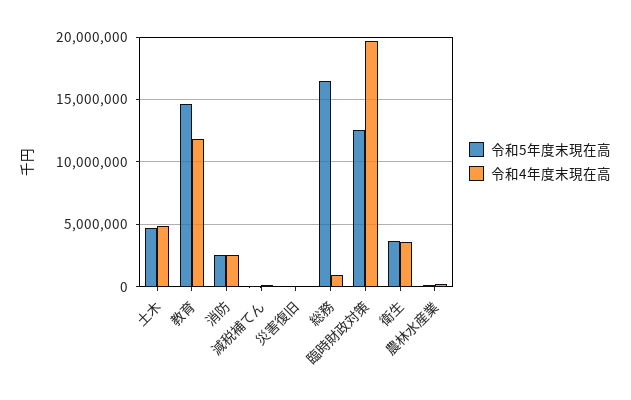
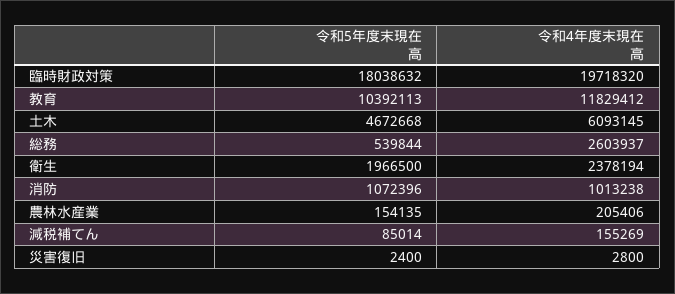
  {
    "令和5年度末現在高": {
      "土木": 4672668,
-     "教育": 14500000,
+     "教育": 10392113,
-     "消防": 2500000,
+     "消防": 1072396,
      "減税補てん": 85014,
      "災害復旧": 2400,
-     "総務": 16500000,
+     "総務": 539844,
-     "臨時財政対策": 12500000,
+     "臨時財政対策": 18038632,
-     "衛生": 3500000,
+     "衛生": 1966500,
      "農林水産業": 154135
    },
    "令和4年度末現在高": {
-     "土木": 5000000,
+     "土木": 6093145,
      "教育": 11829412,
-     "消防": 2500000,
+     "消防": 1013238,
      "減税補てん": 155269,
      "災害復旧": 2800,
-     "総務": 1000000,
+     "総務": 2603937,
      "臨時財政対策": 19718320,
-     "衛生": 3500000,
+     "衛生": 2378194,
      "農林水産業": 205406
    }
  }

